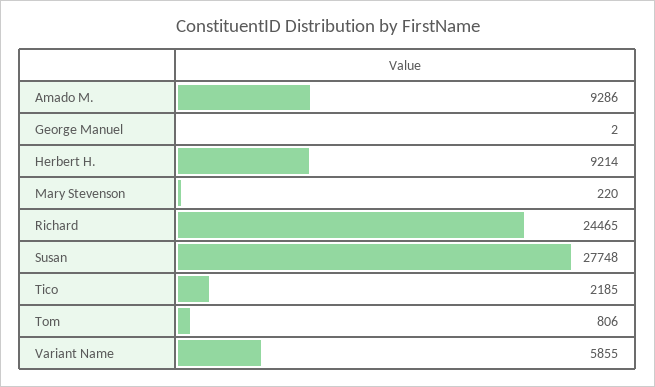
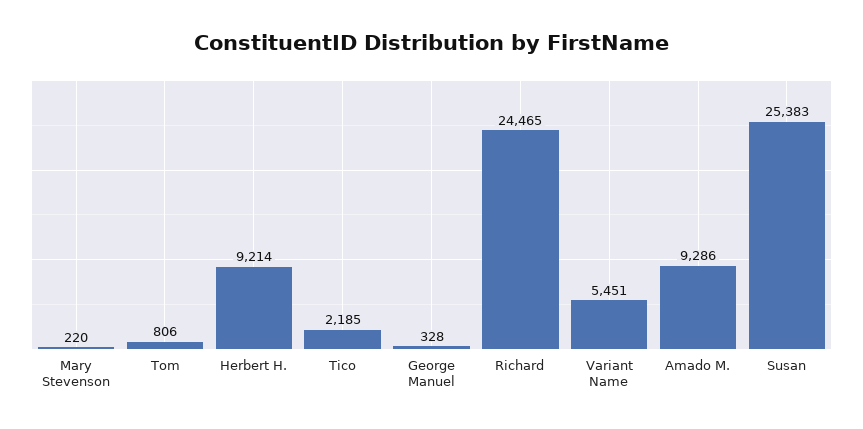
  {
    "Amado M.": 9286,
-   "George Manuel": 2,
+   "George Manuel": 328,
    "Herbert H.": 9214,
    "Mary Stevenson": 220,
    "Richard": 24465,
-   "Susan": 27748,
+   "Susan": 25383,
    "Tico": 2185,
    "Tom": 806,
-   "Variant Name": 5855
+   "Variant Name": 5451
  }

